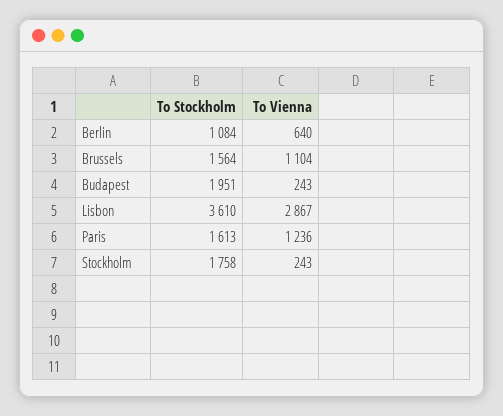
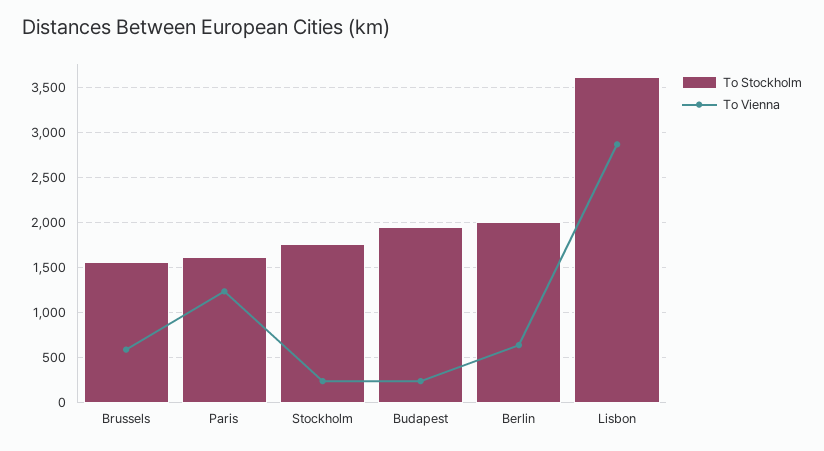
  {
    "To Stockholm": {
-     "Berlin": 1084,
+     "Berlin": 2000,
      "Brussels": 1564,
      "Budapest": 1951,
      "Lisbon": 3610,
      "Paris": 1613,
      "Stockholm": 1758
    },
    "To Vienna": {
      "Berlin": 640,
-     "Brussels": 1104,
+     "Brussels": 600,
      "Budapest": 243,
      "Lisbon": 2867,
      "Paris": 1236,
      "Stockholm": 243
    }
  }

